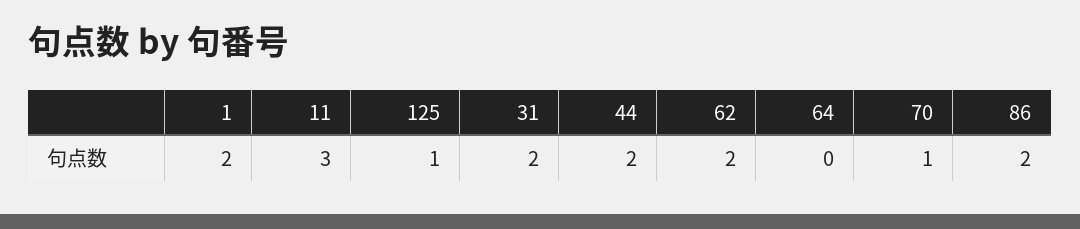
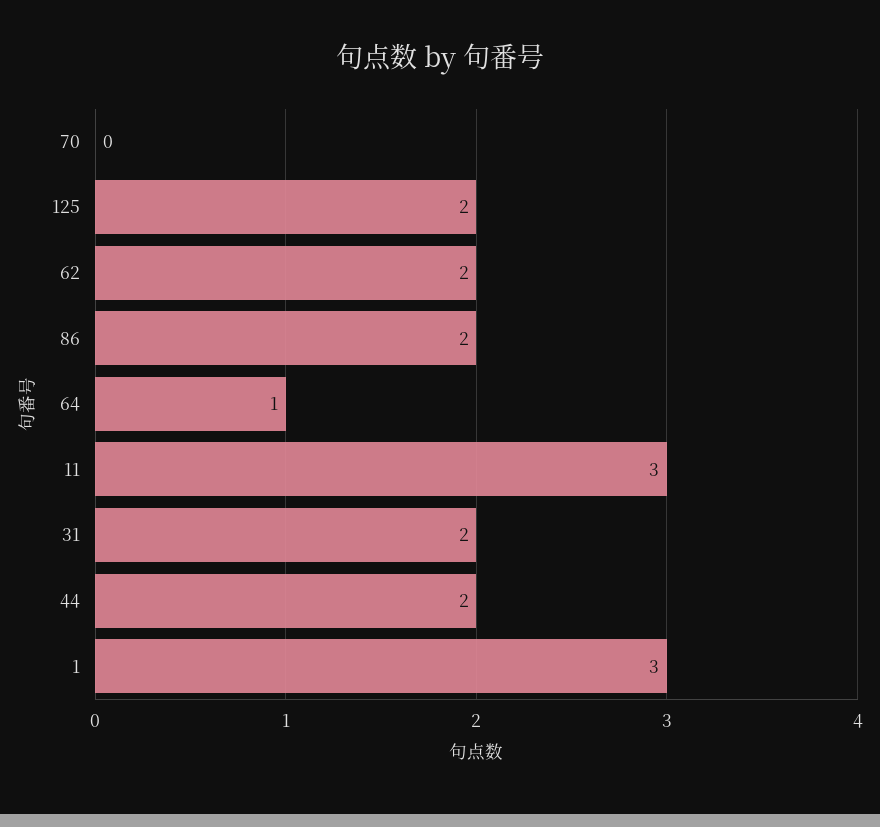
  {
-   "1": 2,
+   "1": 3,
    "11": 3,
-   "125": 1,
+   "125": 2,
    "31": 2,
    "44": 2,
    "62": 2,
-   "64": 0,
+   "64": 1,
-   "70": 1,
+   "70": 0,
    "86": 2
  }

